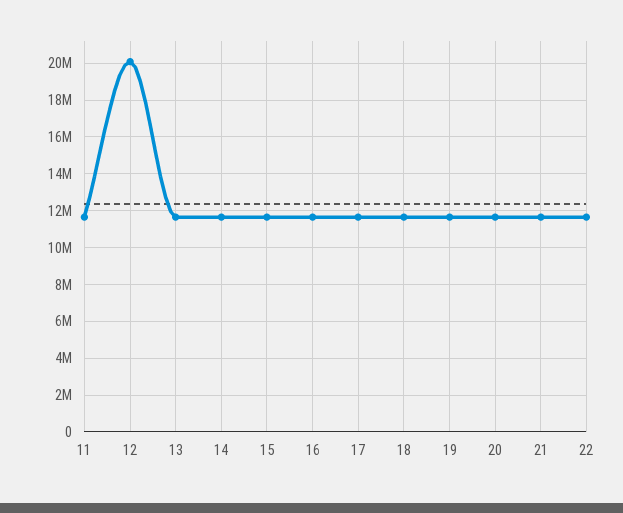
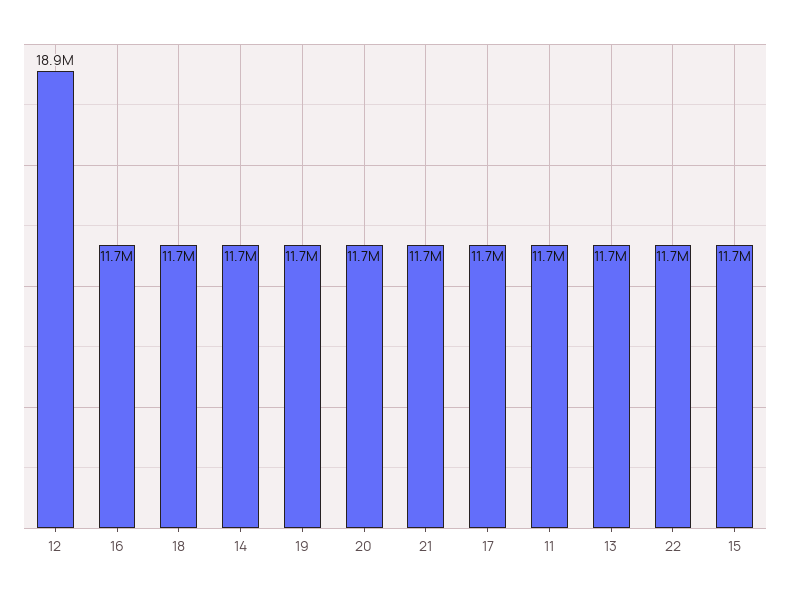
  {
    "11": 11700000,
-   "12": 20000000,
+   "12": 18900000,
    "13": 11700000,
    "14": 11700000,
    "15": 11700000,
    "16": 11700000,
    "17": 11700000,
    "18": 11700000,
    "19": 11700000,
    "20": 11700000,
    "21": 11700000,
    "22": 11700000
  }

